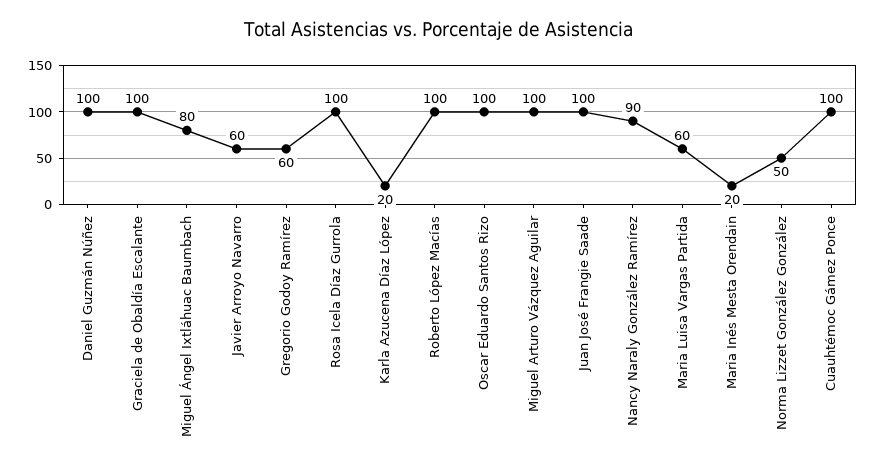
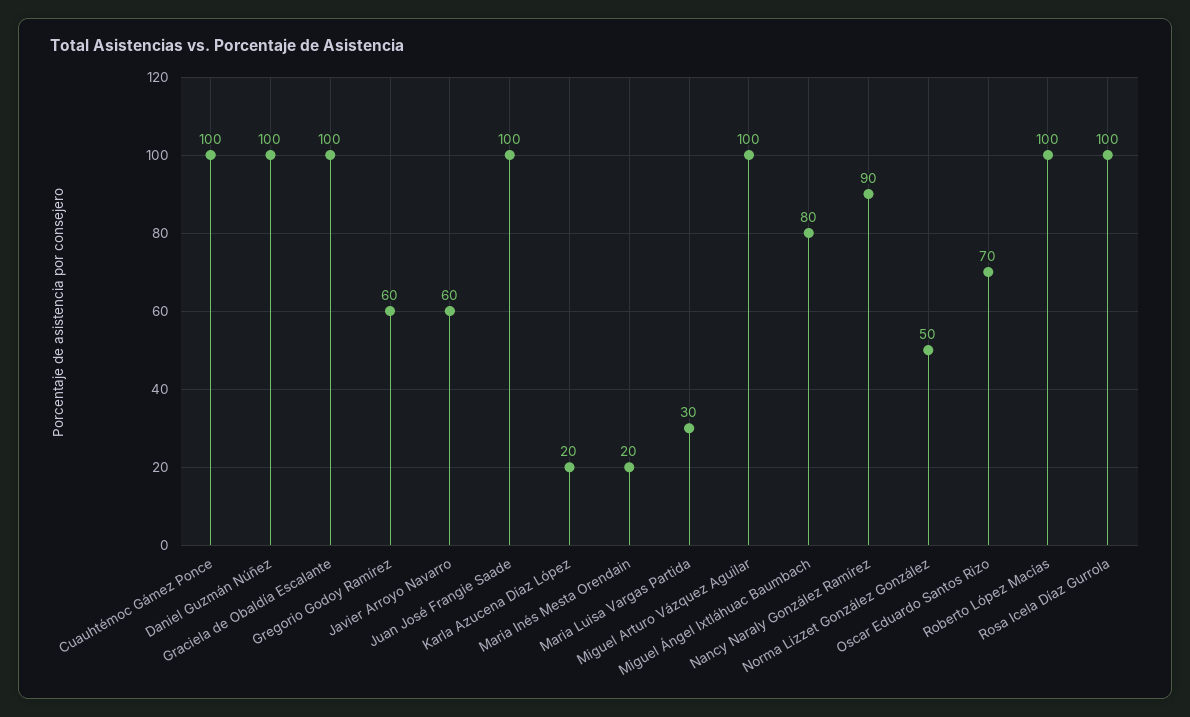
  {
    "Daniel Guzmán Núñez": 100,
    "Graciela de Obaldía Escalante": 100,
    "Miguel Ángel Ixtláhuac Baumbach": 80,
    "Javier Arroyo Navarro": 60,
    "Gregorio Godoy Ramírez": 60,
    "Rosa Icela Díaz Gurrola": 100,
    "Karla Azucena Díaz López": 20,
    "Roberto López Macías": 100,
-   "Oscar Eduardo Santos Rizo": 100,
+   "Oscar Eduardo Santos Rizo": 70,
    "Miguel Arturo Vázquez Aguilar": 100,
    "Juan José Frangie Saade": 100,
    "Nancy Naraly González Ramírez": 90,
-   "Maria Luisa Vargas Partida": 60,
+   "Maria Luisa Vargas Partida": 30,
    "Maria Inés Mesta Orendain": 20,
    "Norma Lizzet González González": 50,
    "Cuauhtémoc Gámez Ponce": 100
  }

